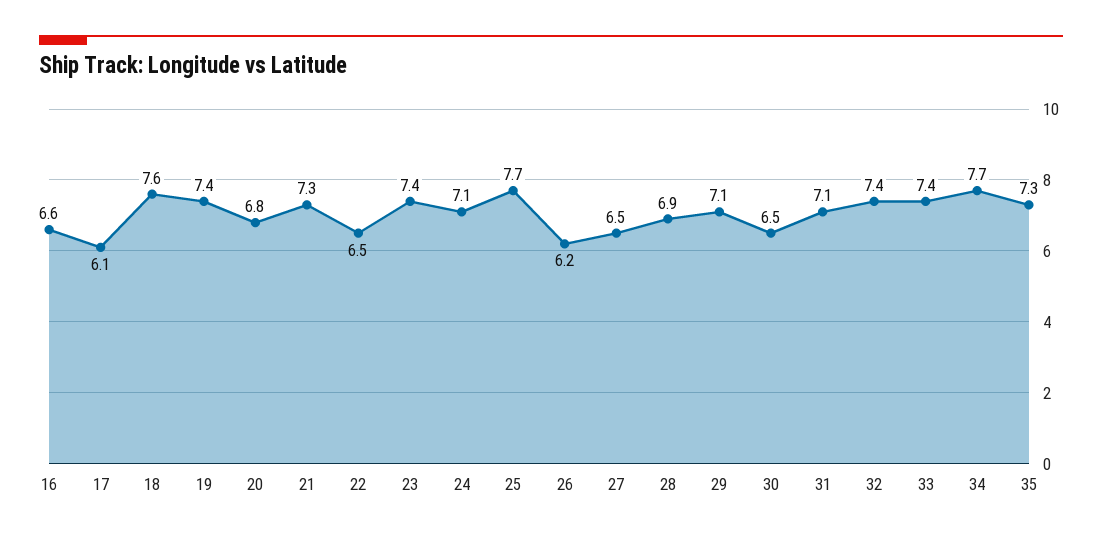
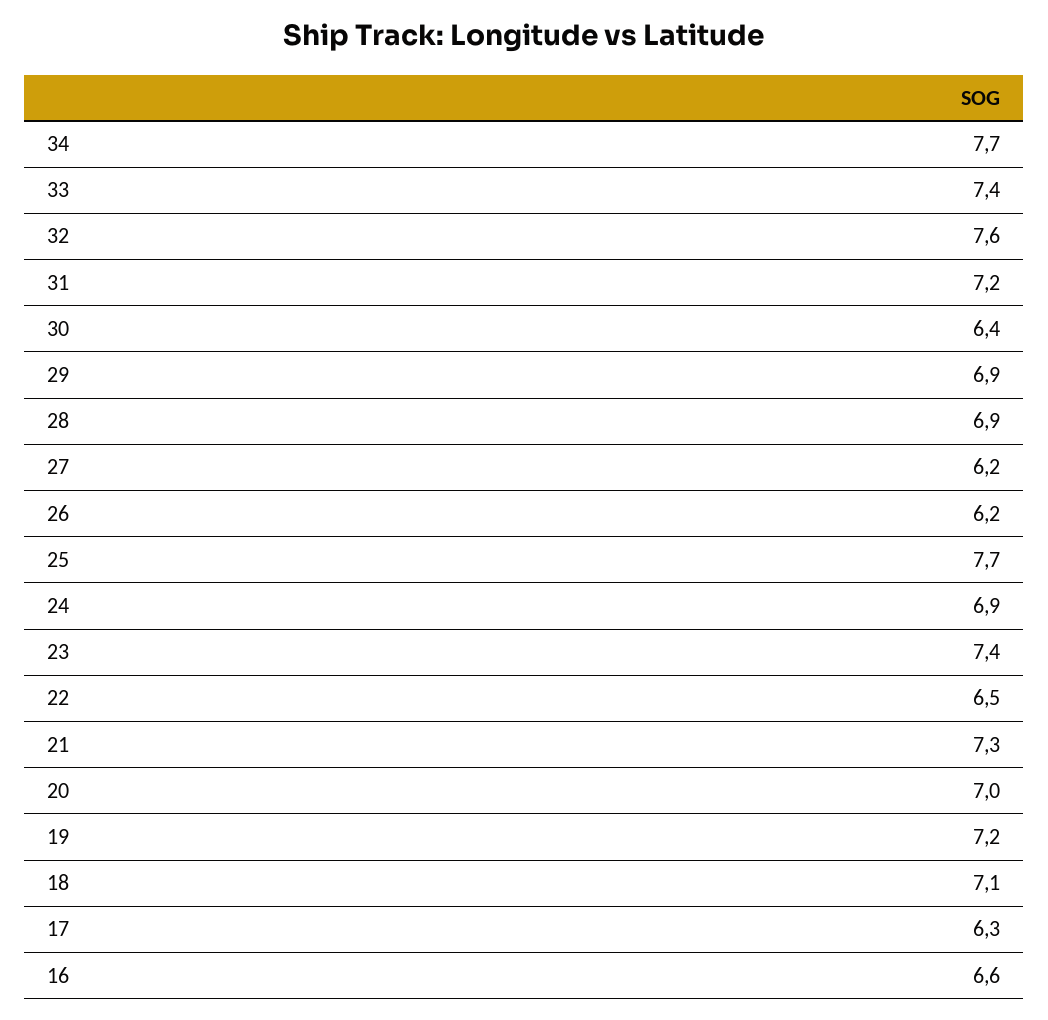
  {
    "16": 6.6,
-   "17": 6.1,
+   "17": 6.3,
-   "18": 7.6,
+   "18": 7.1,
-   "19": 7.4,
+   "19": 7.2,
-   "20": 6.8,
+   "20": 7,
    "21": 7.3,
    "22": 6.5,
    "23": 7.4,
-   "24": 7.1,
+   "24": 6.9,
    "25": 7.7,
    "26": 6.2,
-   "27": 6.5,
+   "27": 6.2,
    "28": 6.9,
-   "29": 7.1,
+   "29": 6.9,
-   "30": 6.5,
+   "30": 6.4,
-   "31": 7.1,
+   "31": 7.2,
-   "32": 7.4,
+   "32": 7.6,
    "33": 7.4,
-   "34": 7.7,
+   "34": 7.7
-   "35": 7.3
  }

